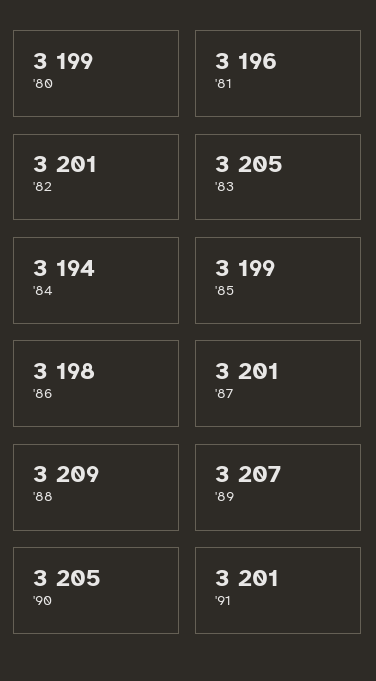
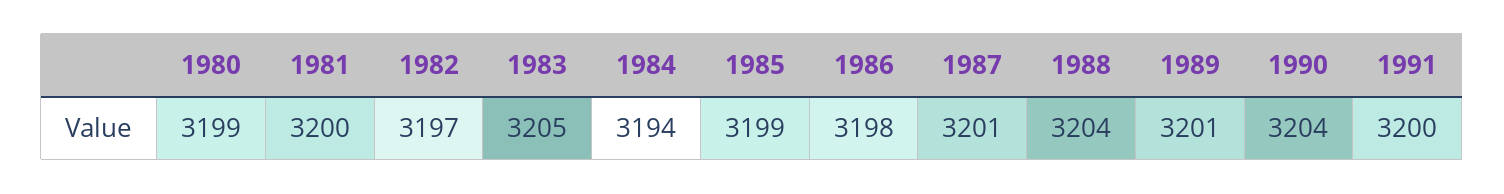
  {
    "'80": 3199,
-   "'81": 3196,
+   "'81": 3200,
-   "'82": 3201,
+   "'82": 3197,
    "'83": 3205,
    "'84": 3194,
    "'85": 3199,
    "'86": 3198,
    "'87": 3201,
-   "'88": 3209,
+   "'88": 3204,
-   "'89": 3207,
+   "'89": 3201,
-   "'90": 3205,
+   "'90": 3204,
-   "'91": 3201
+   "'91": 3200
  }

